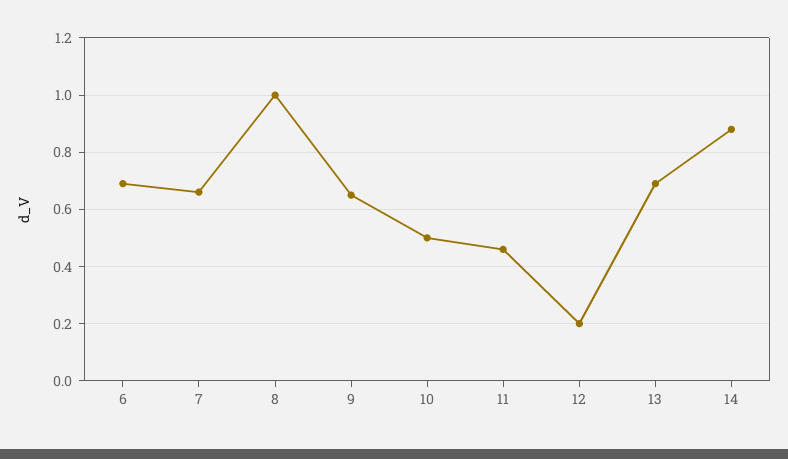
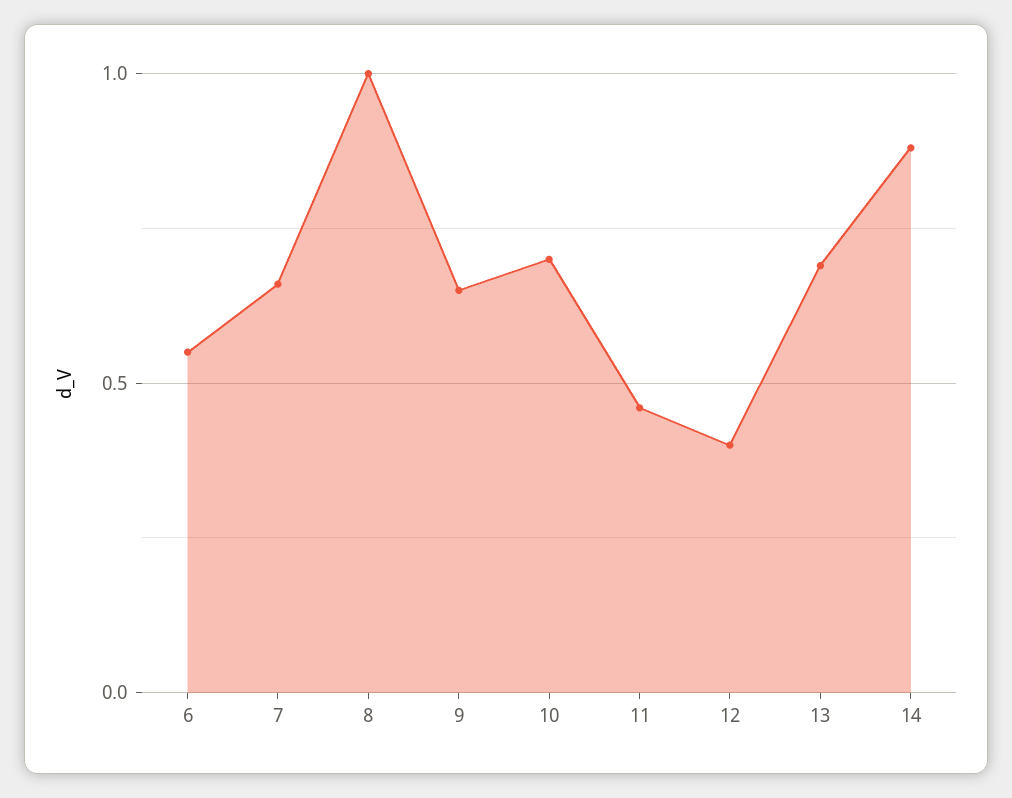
  {
-   "6": 0.7,
+   "6": 0.55,
    "7": 0.65,
    "8": 1,
    "9": 0.65,
-   "10": 0.5,
+   "10": 0.7,
    "11": 0.45,
-   "12": 0.2,
+   "12": 0.4,
    "13": 0.7,
    "14": 0.9
  }

